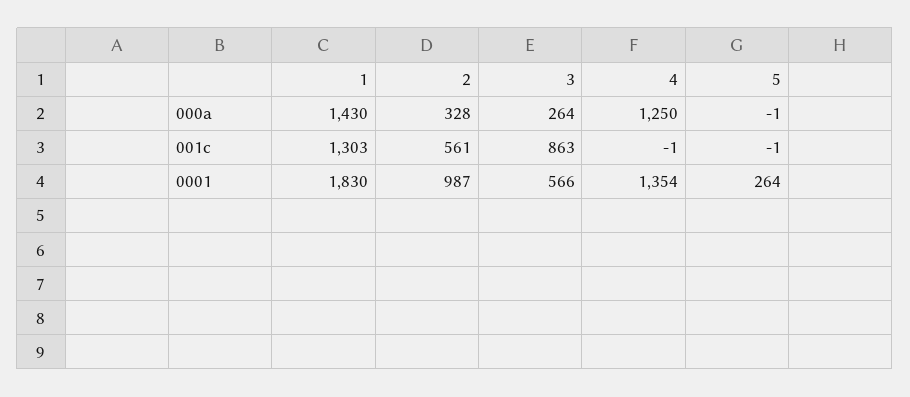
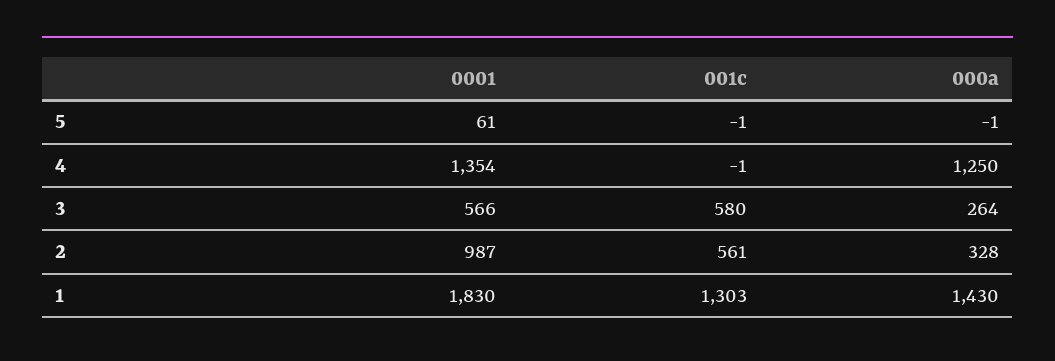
  {
    "1": {
      "000a": 1430,
      "001c": 1303,
      "0001": 1830
    },
    "2": {
      "000a": 328,
      "001c": 561,
      "0001": 987
    },
    "3": {
      "000a": 264,
-     "001c": 863,
+     "001c": 580,
      "0001": 566
    },
    "4": {
      "000a": 1250,
      "001c": -1,
      "0001": 1354
    },
    "5": {
      "000a": -1,
      "001c": -1,
-     "0001": 264
+     "0001": 61
    }
  }

